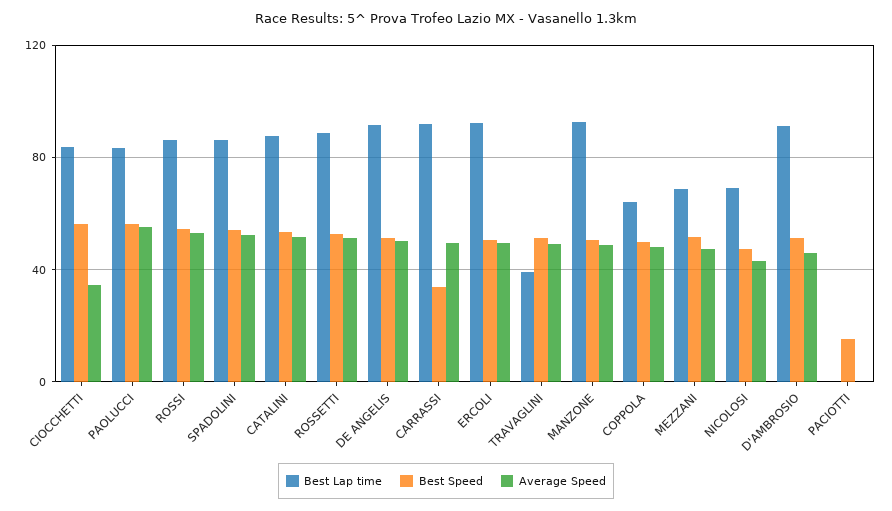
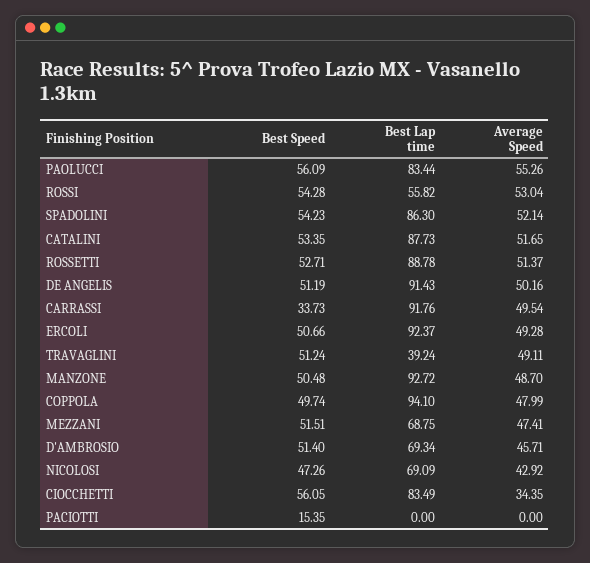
  {
    "Best Lap time": {
      "CIOCCHETTI": 83.49,
      "PAOLUCCI": 83.44,
-     "ROSSI": 85,
+     "ROSSI": 55.82,
      "SPADOLINI": 86.3,
      "CATALINI": 87.73,
      "ROSSETTI": 88.78,
      "DE ANGELIS": 91.43,
      "CARRASSI": 91.76,
      "ERCOLI": 92.37,
      "TRAVAGLINI": 39.24,
      "MANZONE": 92.72,
-     "COPPOLA": 65,
+     "COPPOLA": 94.1,
      "MEZZANI": 68.75,
      "NICOLOSI": 69.09,
-     "D'AMBROSIO": 90,
+     "D'AMBROSIO": 69.34,
      "PACIOTTI": 0
    },
    "Best Speed": {
      "CIOCCHETTI": 56.05,
      "PAOLUCCI": 56.09,
      "ROSSI": 54.28,
      "SPADOLINI": 54.23,
      "CATALINI": 53.35,
      "ROSSETTI": 52.71,
      "DE ANGELIS": 51.19,
      "CARRASSI": 33.73,
      "ERCOLI": 50.66,
      "TRAVAGLINI": 51.24,
      "MANZONE": 50.48,
      "COPPOLA": 49.74,
      "MEZZANI": 51.51,
      "NICOLOSI": 47.26,
      "D'AMBROSIO": 51.4,
      "PACIOTTI": 15.35
    },
    "Average Speed": {
      "CIOCCHETTI": 34.35,
      "PAOLUCCI": 55.26,
      "ROSSI": 53.04,
      "SPADOLINI": 52.14,
      "CATALINI": 51.65,
      "ROSSETTI": 51.37,
      "DE ANGELIS": 50.16,
      "CARRASSI": 49.54,
      "ERCOLI": 49.28,
      "TRAVAGLINI": 49.11,
      "MANZONE": 48.7,
      "COPPOLA": 47.99,
      "MEZZANI": 47.41,
      "NICOLOSI": 42.92,
      "D'AMBROSIO": 45.71,
      "PACIOTTI": 0
    }
  }

